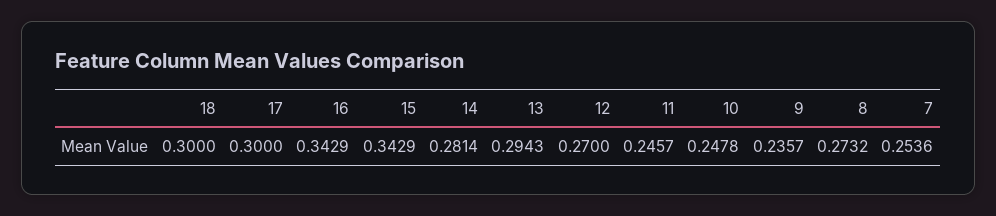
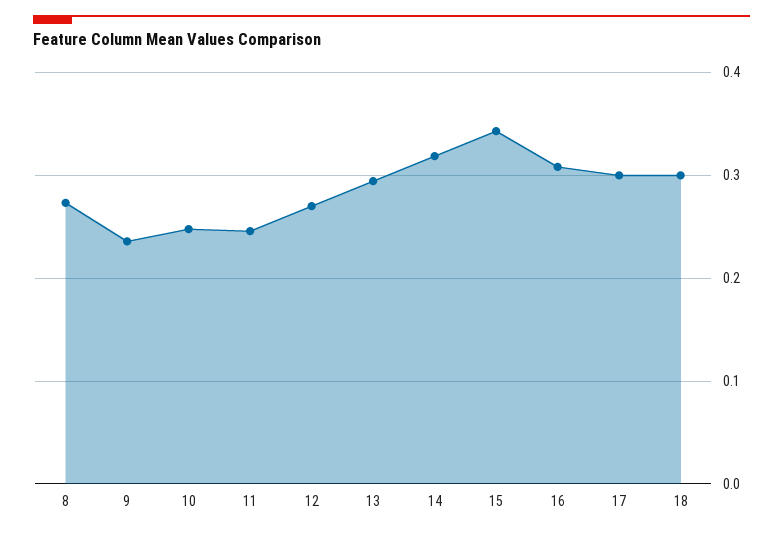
  {
    "18": 0.3,
    "17": 0.3,
-   "16": 0.3429,
+   "16": 0.31,
    "15": 0.3429,
-   "14": 0.2814,
+   "14": 0.32,
    "13": 0.2943,
    "12": 0.27,
    "11": 0.2457,
    "10": 0.2478,
    "9": 0.2357,
-   "8": 0.2732,
+   "8": 0.2732
-   "7": 0.2536
  }

